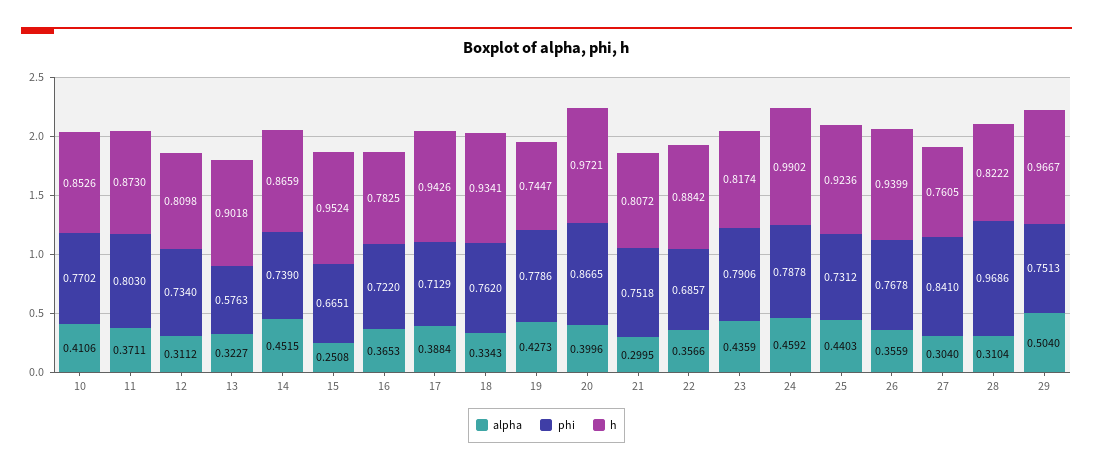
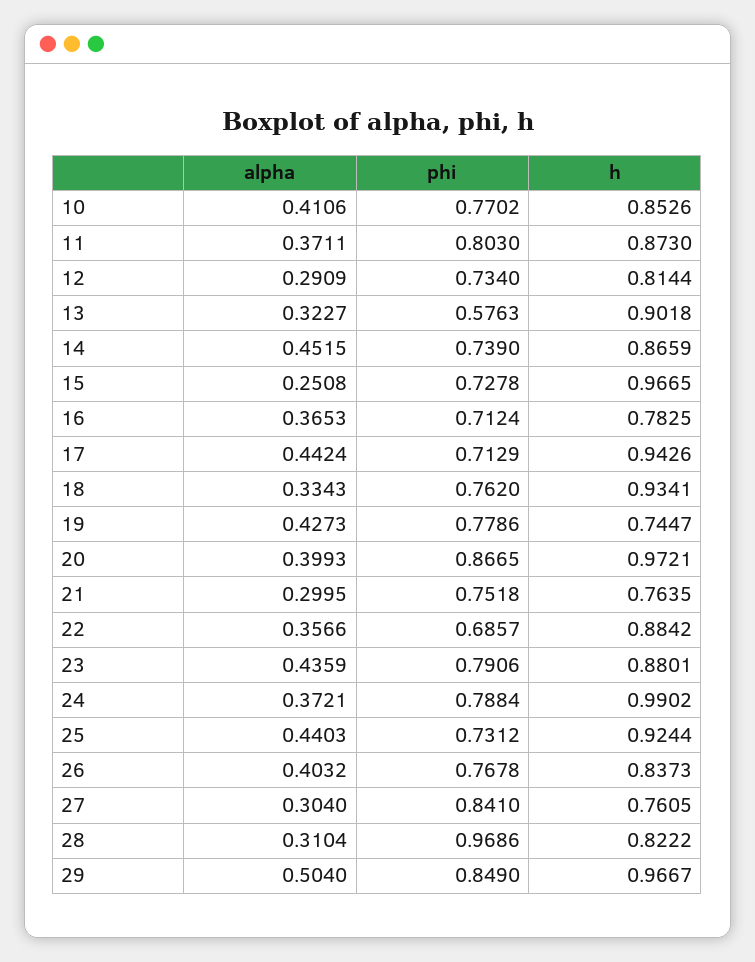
  {
    "alpha": {
      "10": 0.4106,
      "11": 0.3711,
-     "12": 0.3112,
+     "12": 0.2909,
      "13": 0.3227,
      "14": 0.4515,
      "15": 0.2508,
      "16": 0.3653,
-     "17": 0.3884,
+     "17": 0.4424,
      "18": 0.3343,
      "19": 0.4273,
-     "20": 0.3996,
+     "20": 0.3993,
      "21": 0.2995,
      "22": 0.3566,
      "23": 0.4359,
-     "24": 0.4592,
+     "24": 0.3721,
      "25": 0.4403,
-     "26": 0.3559,
+     "26": 0.4032,
      "27": 0.304,
      "28": 0.3104,
      "29": 0.504
    },
    "phi": {
      "10": 0.7702,
      "11": 0.803,
      "12": 0.734,
      "13": 0.5763,
      "14": 0.739,
-     "15": 0.6651,
+     "15": 0.7278,
-     "16": 0.722,
+     "16": 0.7124,
      "17": 0.7129,
      "18": 0.762,
      "19": 0.7786,
      "20": 0.8665,
      "21": 0.7518,
      "22": 0.6857,
      "23": 0.7906,
-     "24": 0.7878,
+     "24": 0.7884,
      "25": 0.7312,
      "26": 0.7678,
      "27": 0.841,
      "28": 0.9686,
-     "29": 0.7513
+     "29": 0.849
    },
    "h": {
      "10": 0.8526,
      "11": 0.873,
-     "12": 0.8098,
+     "12": 0.8144,
      "13": 0.9018,
      "14": 0.8659,
-     "15": 0.9524,
+     "15": 0.9665,
      "16": 0.7825,
      "17": 0.9426,
      "18": 0.9341,
      "19": 0.7447,
      "20": 0.9721,
-     "21": 0.8072,
+     "21": 0.7635,
      "22": 0.8842,
-     "23": 0.8174,
+     "23": 0.8801,
      "24": 0.9902,
-     "25": 0.9236,
+     "25": 0.9244,
-     "26": 0.9399,
+     "26": 0.8373,
      "27": 0.7605,
      "28": 0.8222,
      "29": 0.9667
    }
  }

